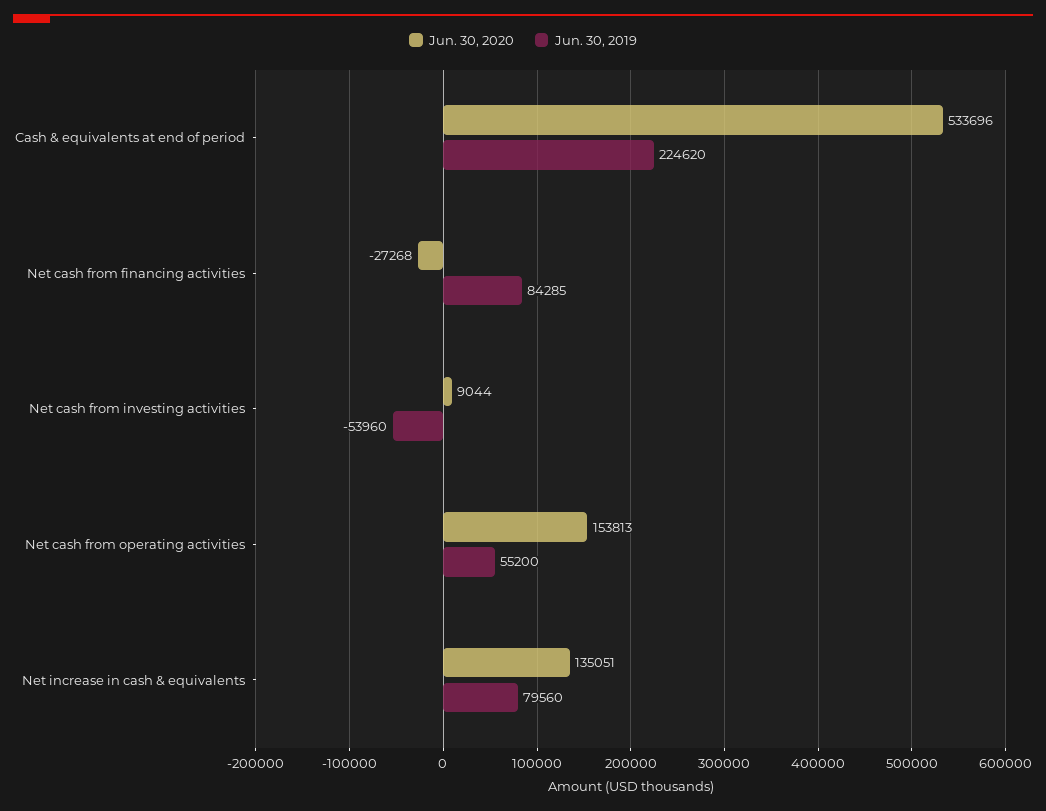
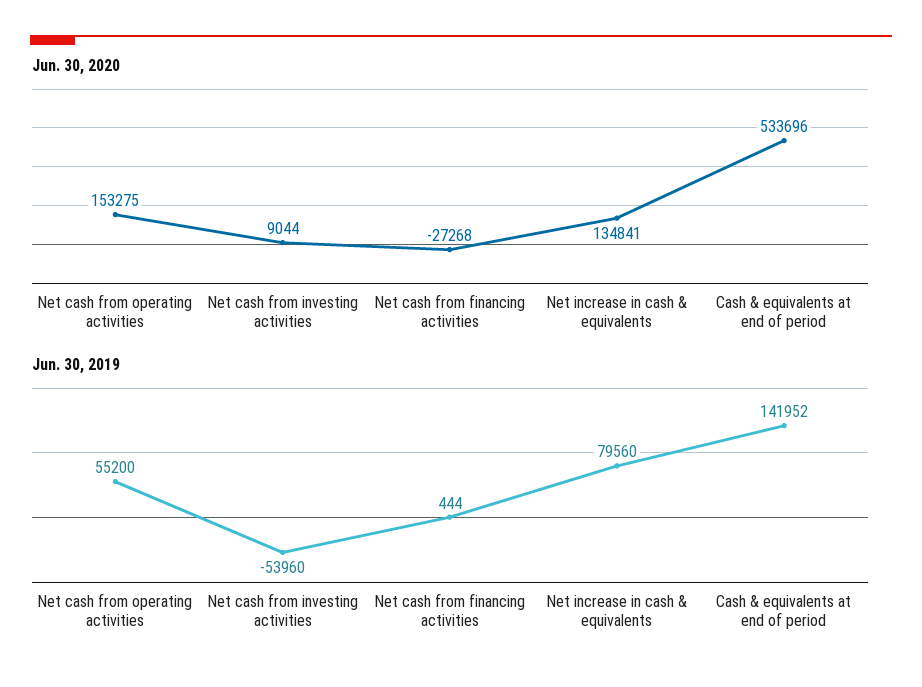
  {
    "Jun. 30, 2020": {
      "Cash & equivalents at end of period": 533696,
      "Net cash from financing activities": -27268,
      "Net cash from investing activities": 9044,
-     "Net cash from operating activities": 153813,
+     "Net cash from operating activities": 153275,
-     "Net increase in cash & equivalents": 135051
+     "Net increase in cash & equivalents": 134841
    },
    "Jun. 30, 2019": {
-     "Cash & equivalents at end of period": 224620,
+     "Cash & equivalents at end of period": 141952,
-     "Net cash from financing activities": 84285,
+     "Net cash from financing activities": 444,
      "Net cash from investing activities": -53960,
      "Net cash from operating activities": 55200,
      "Net increase in cash & equivalents": 79560
    }
  }

